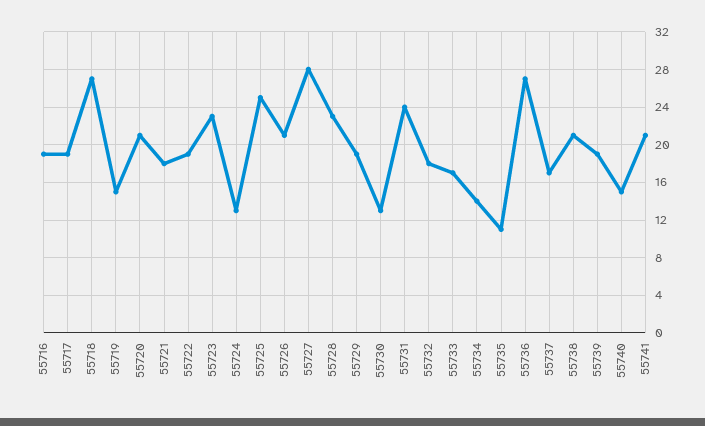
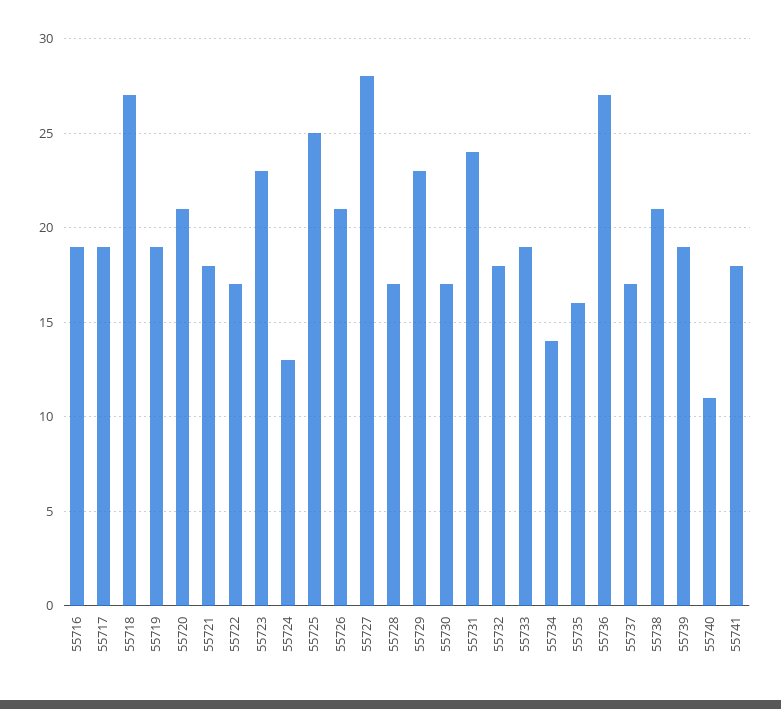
  {
    "55716": 19,
    "55717": 19,
    "55718": 27,
-   "55719": 15,
+   "55719": 19,
    "55720": 21,
    "55721": 18,
-   "55722": 19,
+   "55722": 17,
    "55723": 23,
    "55724": 13,
    "55725": 25,
    "55726": 21,
    "55727": 28,
-   "55728": 23,
+   "55728": 17,
-   "55729": 19,
+   "55729": 23,
-   "55730": 13,
+   "55730": 17,
    "55731": 24,
    "55732": 18,
-   "55733": 17,
+   "55733": 19,
    "55734": 14,
-   "55735": 11,
+   "55735": 16,
    "55736": 27,
    "55737": 17,
    "55738": 21,
    "55739": 19,
-   "55740": 15,
+   "55740": 11,
-   "55741": 21
+   "55741": 18
  }

